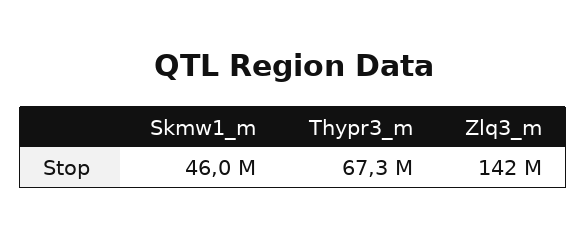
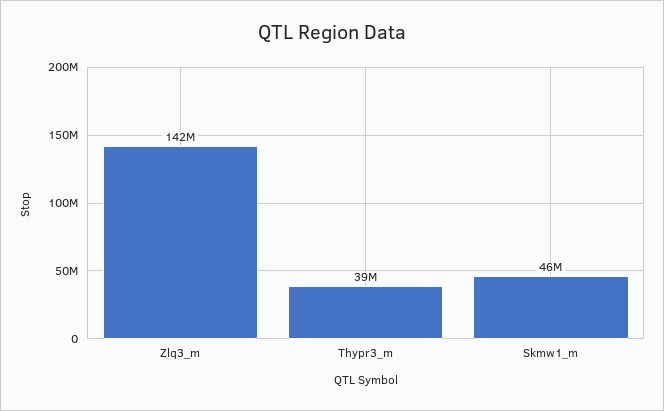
  {
    "Skmw1_m": 46000000,
-   "Thypr3_m": 67300000,
+   "Thypr3_m": 39000000,
    "Zlq3_m": 142000000
  }

